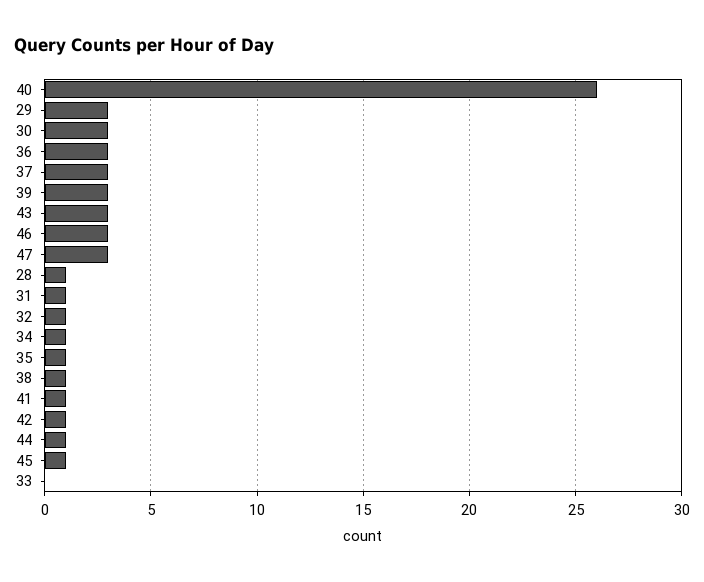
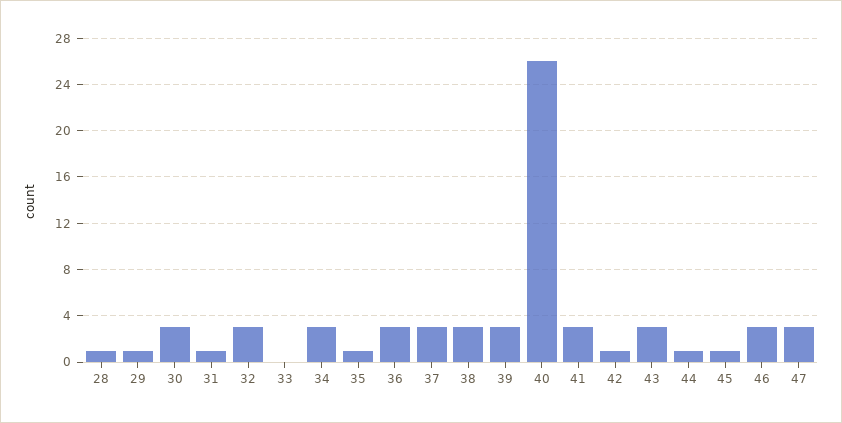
  {
    "40": 26,
-   "29": 3,
+   "29": 1,
    "30": 3,
    "36": 3,
    "37": 3,
    "39": 3,
    "43": 3,
    "46": 3,
    "47": 3,
    "28": 1,
    "31": 1,
-   "32": 1,
+   "32": 3,
-   "34": 1,
+   "34": 3,
    "35": 1,
-   "38": 1,
+   "38": 3,
-   "41": 1,
+   "41": 3,
    "42": 1,
    "44": 1,
    "45": 1,
    "33": 0
  }

